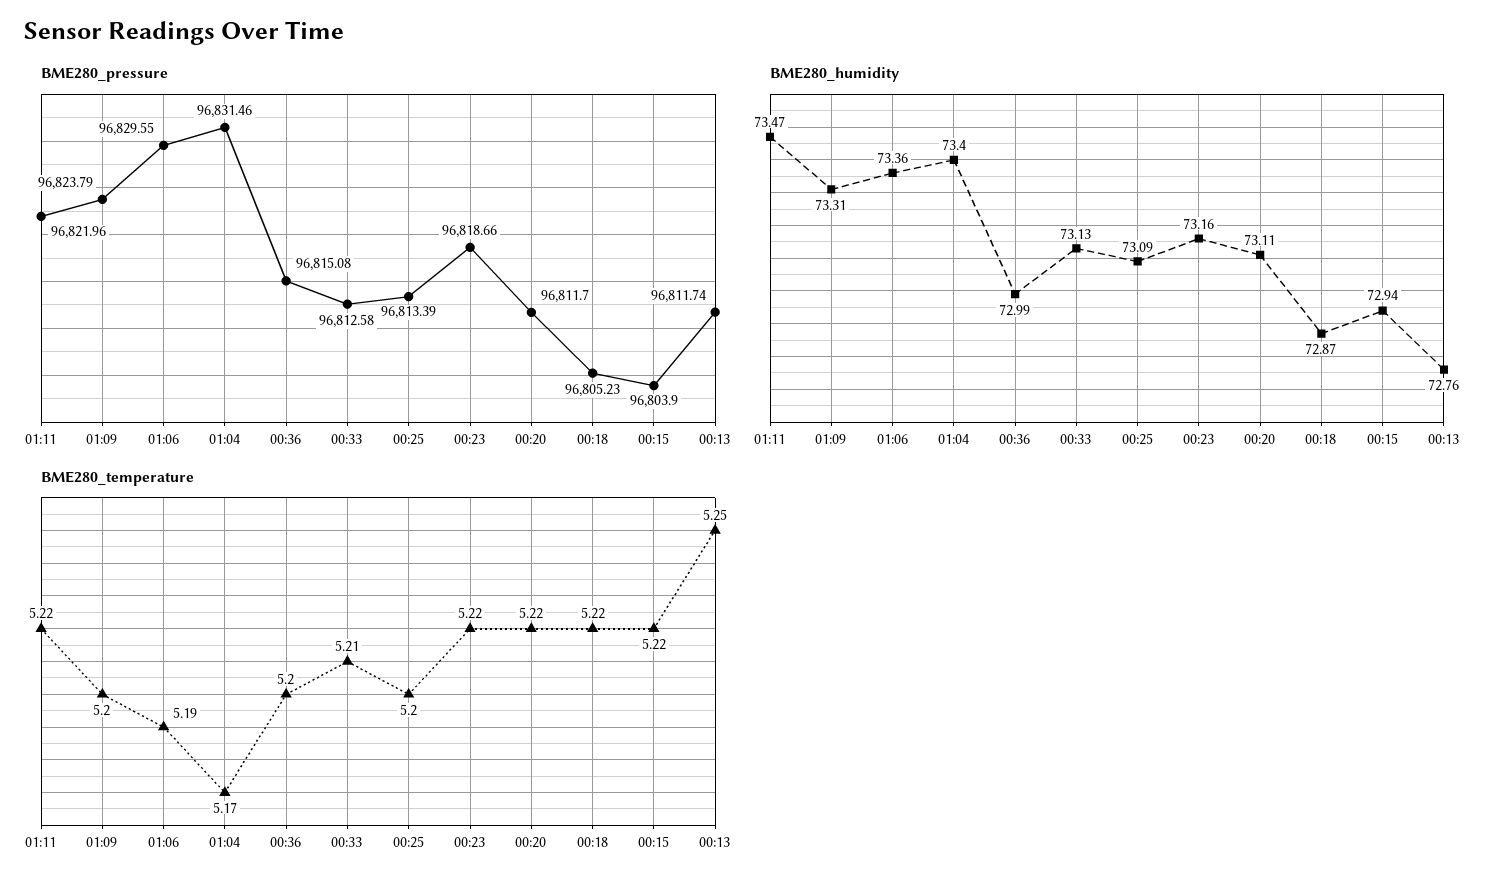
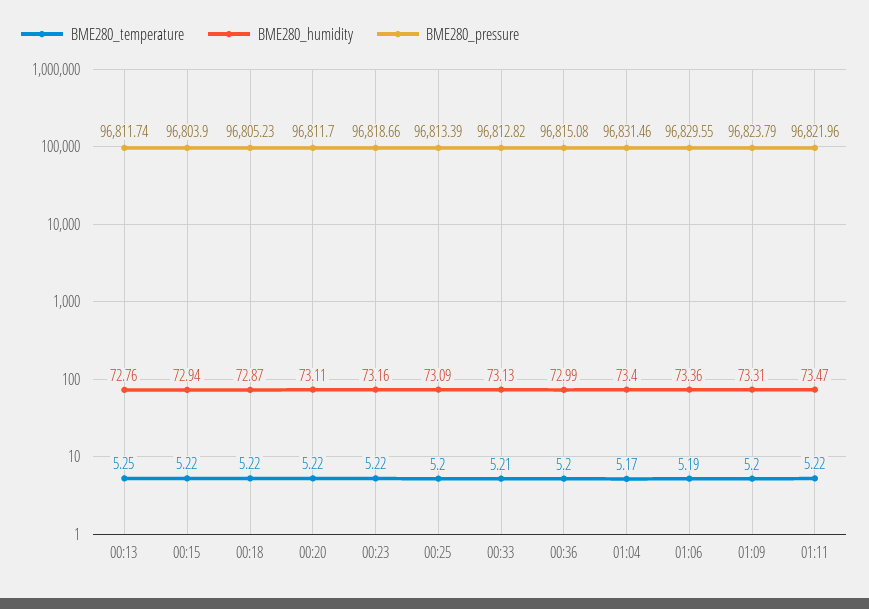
  {
    "BME280_pressure": {
      "01:11": 96821.96,
      "01:09": 96823.79,
      "01:06": 96829.55,
      "01:04": 96831.46,
      "00:36": 96815.08,
-     "00:33": 96812.58,
+     "00:33": 96812.82,
      "00:25": 96813.39,
      "00:23": 96818.66,
      "00:20": 96811.7,
      "00:18": 96805.23,
      "00:15": 96803.9,
      "00:13": 96811.74
    },
    "BME280_humidity": {
      "01:11": 73.47,
      "01:09": 73.31,
      "01:06": 73.36,
      "01:04": 73.4,
      "00:36": 72.99,
      "00:33": 73.13,
      "00:25": 73.09,
      "00:23": 73.16,
      "00:20": 73.11,
      "00:18": 72.87,
      "00:15": 72.94,
      "00:13": 72.76
    },
    "BME280_temperature": {
      "01:11": 5.22,
      "01:09": 5.2,
      "01:06": 5.19,
      "01:04": 5.17,
      "00:36": 5.2,
      "00:33": 5.21,
      "00:25": 5.2,
      "00:23": 5.22,
      "00:20": 5.22,
      "00:18": 5.22,
      "00:15": 5.22,
      "00:13": 5.25
    }
  }

